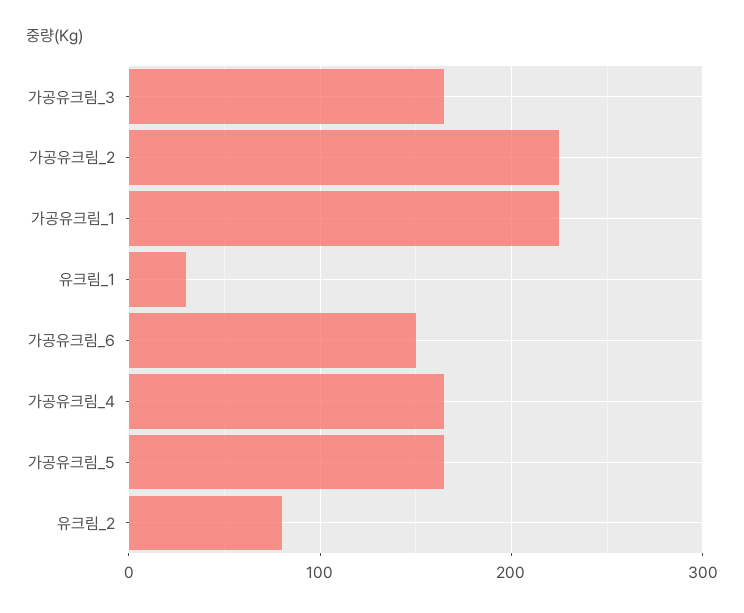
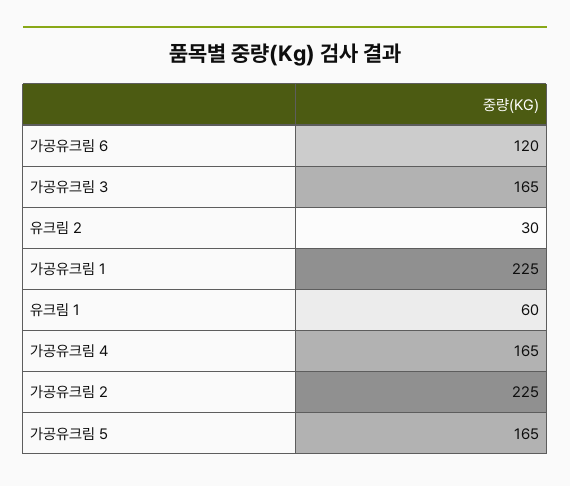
  {
    "가공유크림_3": 165,
    "가공유크림_2": 225,
    "가공유크림_1": 225,
-   "유크림_1": 30,
+   "유크림_1": 60,
-   "가공유크림_6": 150,
+   "가공유크림_6": 120,
    "가공유크림_4": 165,
    "가공유크림_5": 165,
-   "유크림_2": 80
+   "유크림_2": 30
  }

